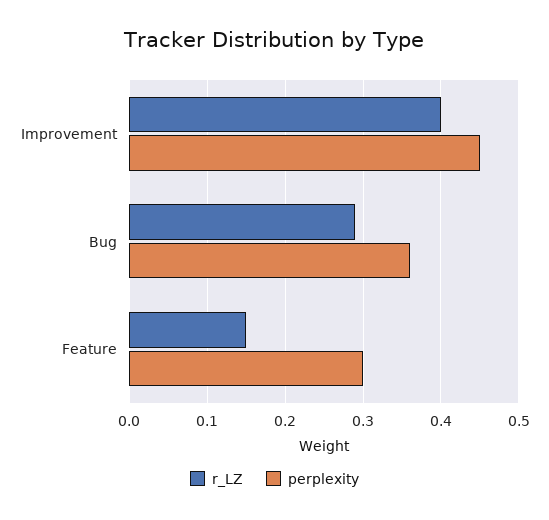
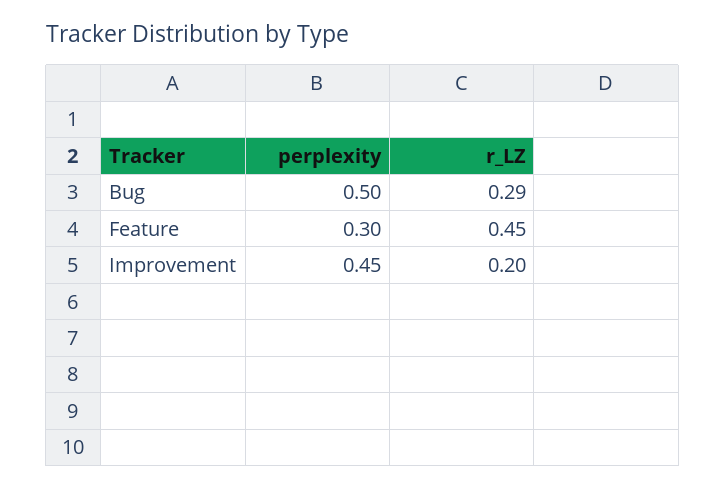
  {
    "r_LZ": {
-     "Improvement": 0.4,
+     "Improvement": 0.2,
      "Bug": 0.29,
-     "Feature": 0.15
+     "Feature": 0.45
    },
    "perplexity": {
      "Improvement": 0.45,
-     "Bug": 0.36,
+     "Bug": 0.5,
      "Feature": 0.3
    }
  }

